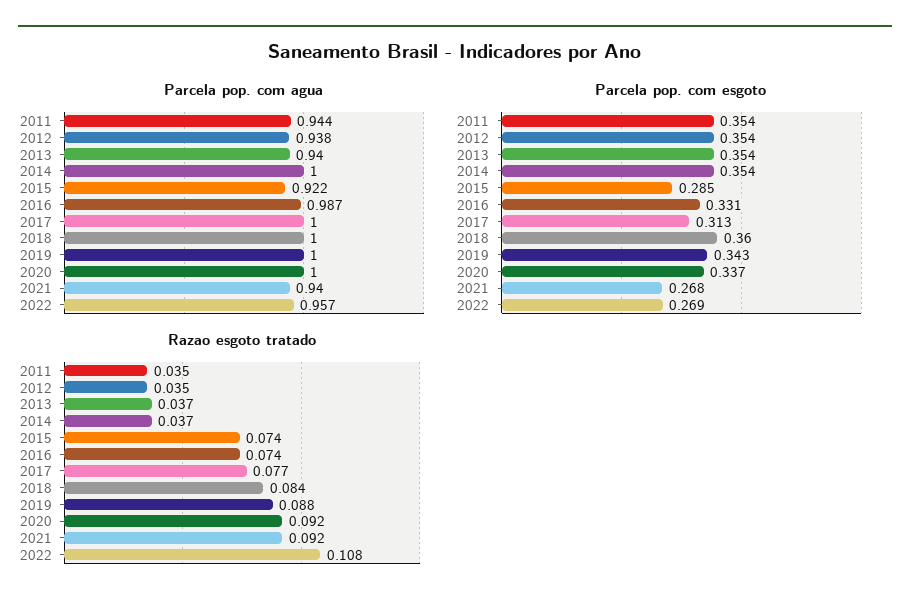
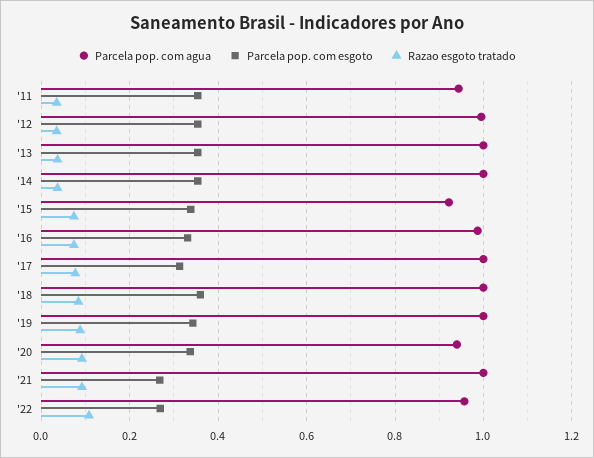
  {
    "Parcela pop. com agua": {
      "2011": 0.944,
-     "2012": 0.938,
+     "2012": 1,
-     "2013": 0.94,
+     "2013": 1,
      "2014": 1,
      "2015": 0.922,
      "2016": 0.987,
      "2017": 1,
      "2018": 1,
      "2019": 1,
-     "2020": 1,
+     "2020": 0.94,
-     "2021": 0.94,
+     "2021": 1,
      "2022": 0.957
    },
    "Parcela pop. com esgoto": {
      "2011": 0.354,
      "2012": 0.354,
      "2013": 0.354,
      "2014": 0.354,
-     "2015": 0.285,
+     "2015": 0.34,
      "2016": 0.331,
      "2017": 0.313,
      "2018": 0.36,
      "2019": 0.343,
      "2020": 0.337,
      "2021": 0.268,
      "2022": 0.269
    },
    "Razao esgoto tratado": {
      "2011": 0.035,
      "2012": 0.035,
      "2013": 0.037,
      "2014": 0.037,
      "2015": 0.074,
      "2016": 0.074,
      "2017": 0.077,
      "2018": 0.084,
      "2019": 0.088,
      "2020": 0.092,
      "2021": 0.092,
      "2022": 0.108
    }
  }

